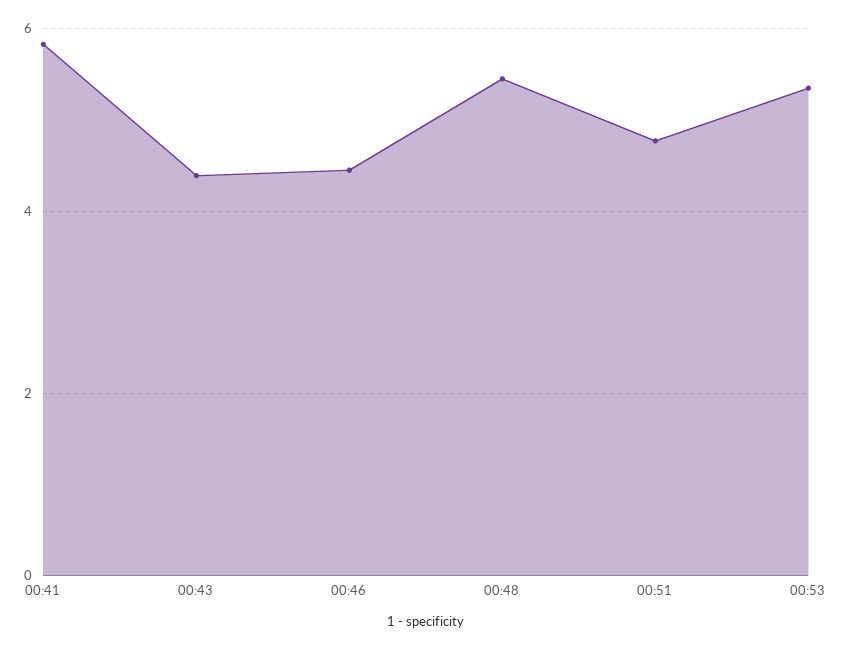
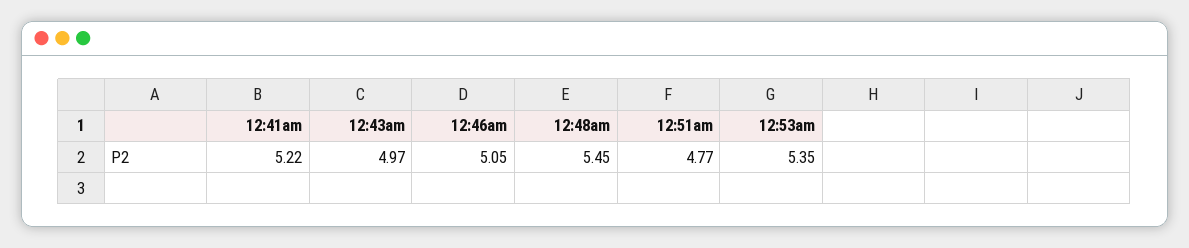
  {
-   "00:41": 5.8,
+   "00:41": 5.22,
-   "00:43": 4.4,
+   "00:43": 4.97,
-   "00:46": 4.4,
+   "00:46": 5.05,
    "00:48": 5.45,
    "00:51": 4.77,
    "00:53": 5.35
  }

